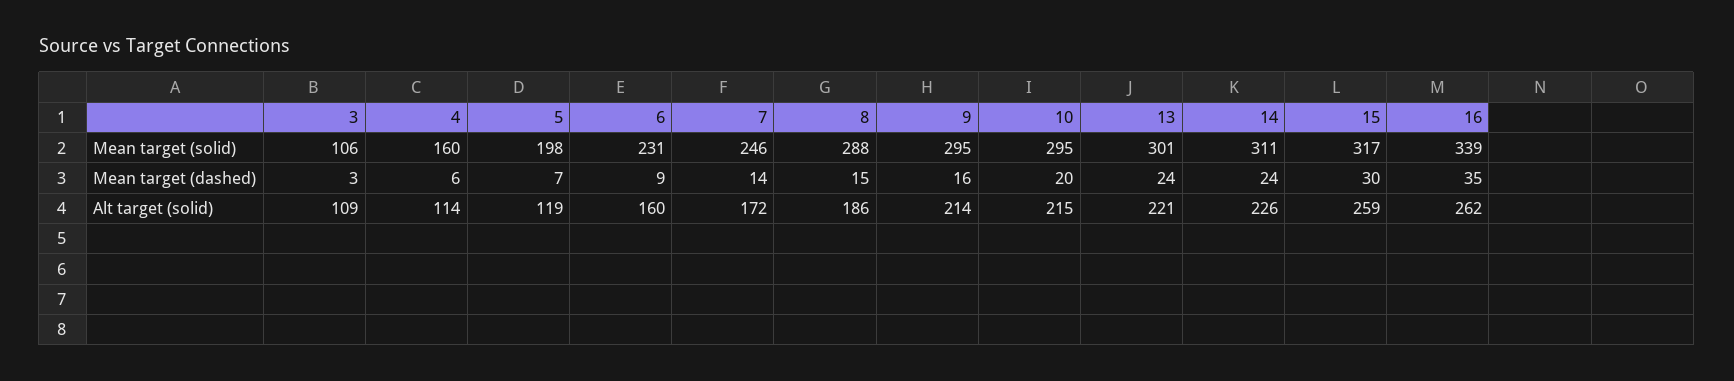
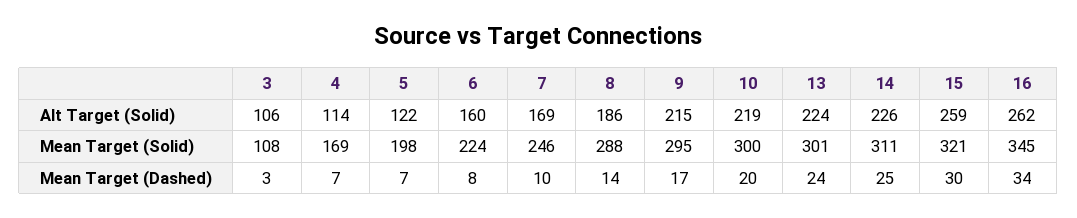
  {
    "3": {
-     "Mean target (solid)": 106,
+     "Mean target (solid)": 108,
      "Mean target (dashed)": 3,
-     "Alt target (solid)": 109
+     "Alt target (solid)": 106
    },
    "4": {
-     "Mean target (solid)": 160,
+     "Mean target (solid)": 169,
-     "Mean target (dashed)": 6,
+     "Mean target (dashed)": 7,
      "Alt target (solid)": 114
    },
    "5": {
      "Mean target (solid)": 198,
      "Mean target (dashed)": 7,
-     "Alt target (solid)": 119
+     "Alt target (solid)": 122
    },
    "6": {
-     "Mean target (solid)": 231,
+     "Mean target (solid)": 224,
-     "Mean target (dashed)": 9,
+     "Mean target (dashed)": 8,
      "Alt target (solid)": 160
    },
    "7": {
      "Mean target (solid)": 246,
-     "Mean target (dashed)": 14,
+     "Mean target (dashed)": 10,
-     "Alt target (solid)": 172
+     "Alt target (solid)": 169
    },
    "8": {
      "Mean target (solid)": 288,
-     "Mean target (dashed)": 15,
+     "Mean target (dashed)": 14,
      "Alt target (solid)": 186
    },
    "9": {
      "Mean target (solid)": 295,
-     "Mean target (dashed)": 16,
+     "Mean target (dashed)": 17,
-     "Alt target (solid)": 214
+     "Alt target (solid)": 215
    },
    "10": {
-     "Mean target (solid)": 295,
+     "Mean target (solid)": 300,
      "Mean target (dashed)": 20,
-     "Alt target (solid)": 215
+     "Alt target (solid)": 219
    },
    "13": {
      "Mean target (solid)": 301,
      "Mean target (dashed)": 24,
-     "Alt target (solid)": 221
+     "Alt target (solid)": 224
    },
    "14": {
      "Mean target (solid)": 311,
-     "Mean target (dashed)": 24,
+     "Mean target (dashed)": 25,
      "Alt target (solid)": 226
    },
    "15": {
-     "Mean target (solid)": 317,
+     "Mean target (solid)": 321,
      "Mean target (dashed)": 30,
      "Alt target (solid)": 259
    },
    "16": {
-     "Mean target (solid)": 339,
+     "Mean target (solid)": 345,
-     "Mean target (dashed)": 35,
+     "Mean target (dashed)": 34,
      "Alt target (solid)": 262
    }
  }

